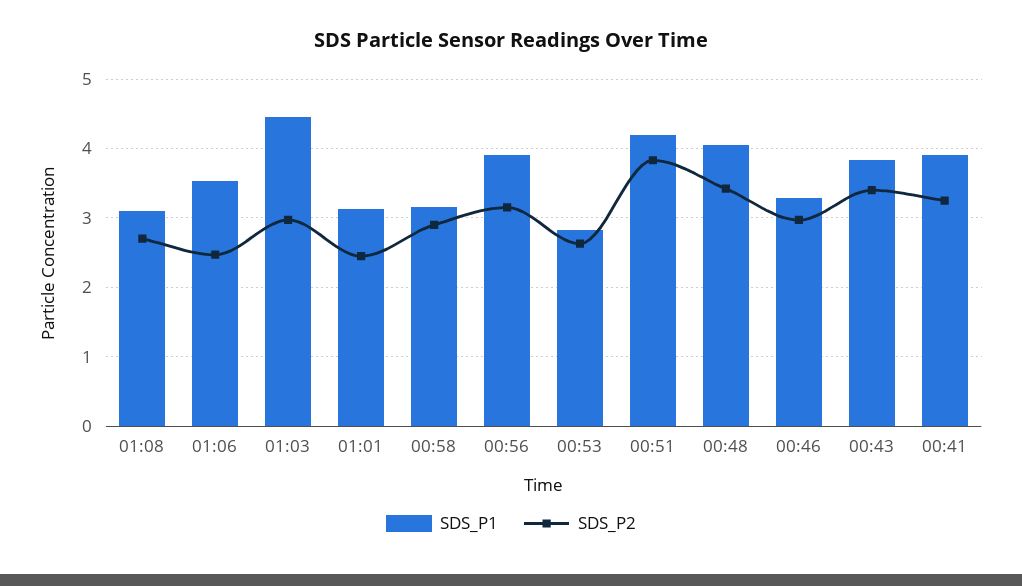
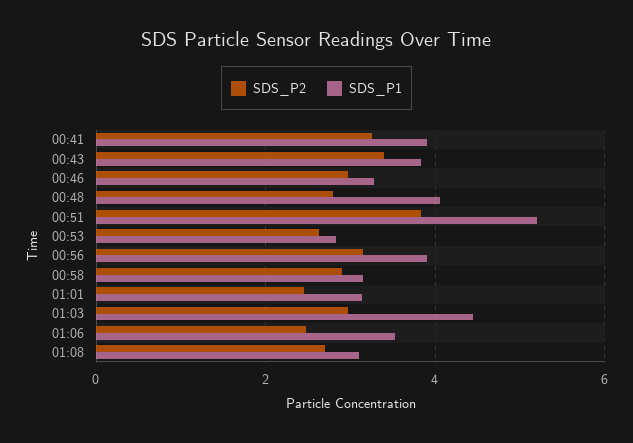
  {
    "SDS_P1": {
      "01:08": 3.1,
      "01:06": 3.5,
      "01:03": 4.5,
      "01:01": 3.1,
      "00:58": 3.2,
      "00:56": 3.9,
      "00:53": 2.8,
-     "00:51": 4.2,
+     "00:51": 5.2,
      "00:48": 4.1,
      "00:46": 3.3,
      "00:43": 3.8,
      "00:41": 3.9
    },
    "SDS_P2": {
      "01:08": 2.7,
      "01:06": 2.5,
      "01:03": 3,
      "01:01": 2.5,
      "00:58": 2.9,
      "00:56": 3.2,
      "00:53": 2.6,
      "00:51": 3.8,
-     "00:48": 3.4,
+     "00:48": 2.8,
      "00:46": 3,
      "00:43": 3.4,
      "00:41": 3.3
    }
  }

